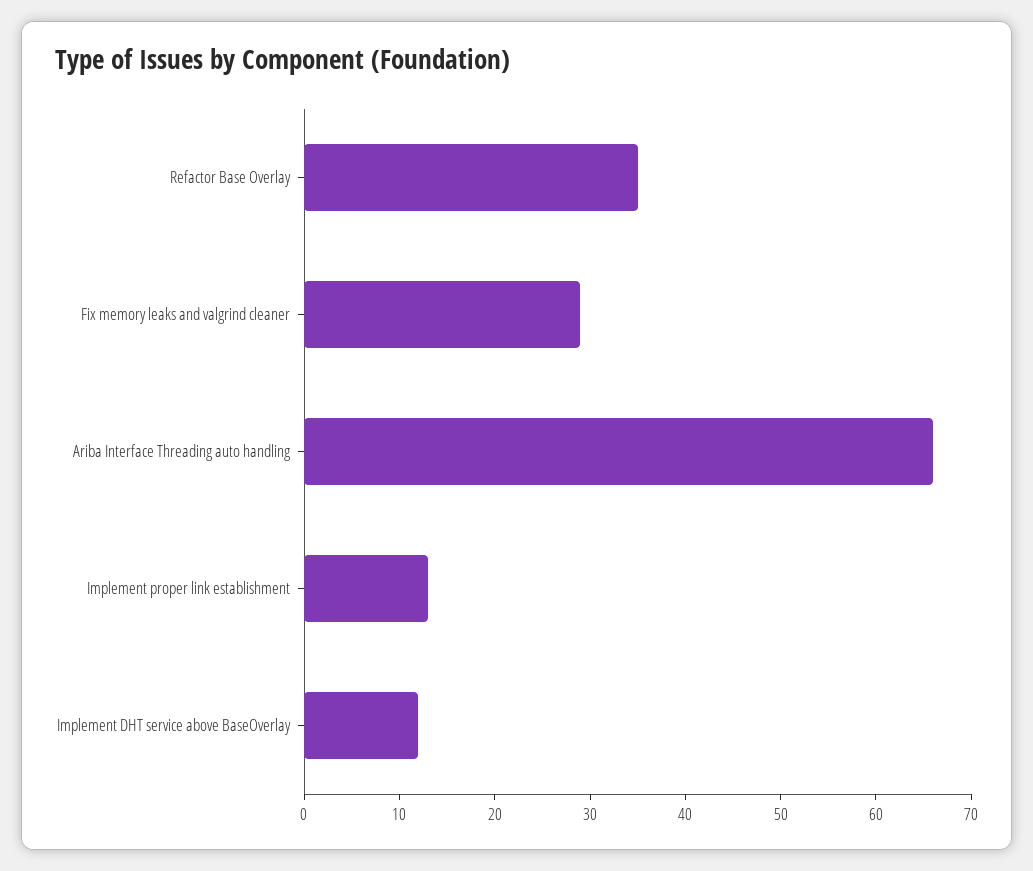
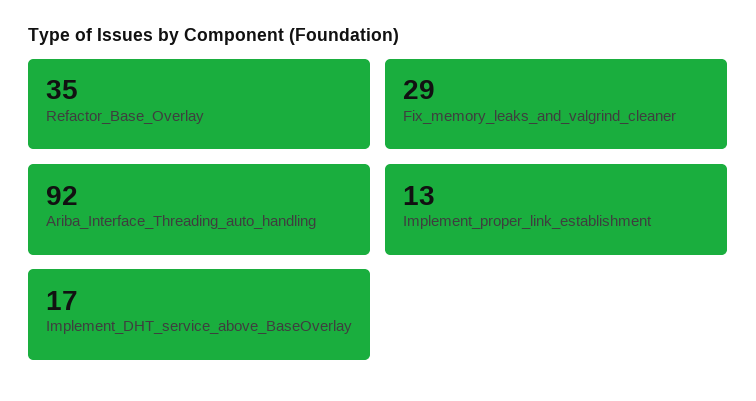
  {
    "Refactor Base Overlay": 35,
    "Fix memory leaks and valgrind cleaner": 29,
-   "Ariba Interface Threading auto handling": 66,
+   "Ariba Interface Threading auto handling": 92,
    "Implement proper link establishment": 13,
-   "Implement DHT service above BaseOverlay": 12
+   "Implement DHT service above BaseOverlay": 17
  }

